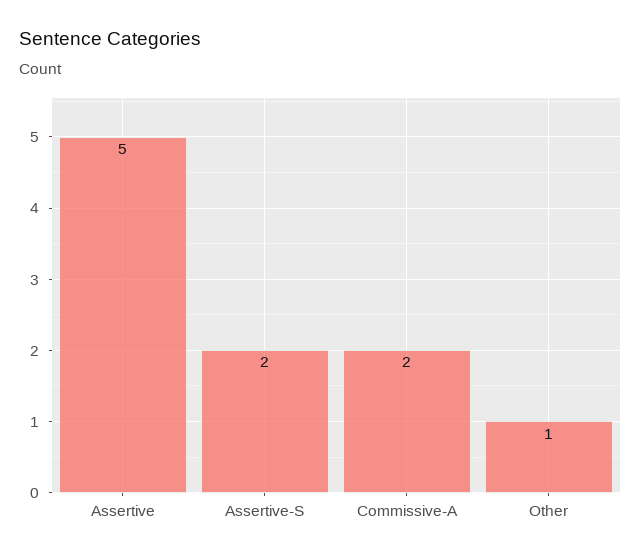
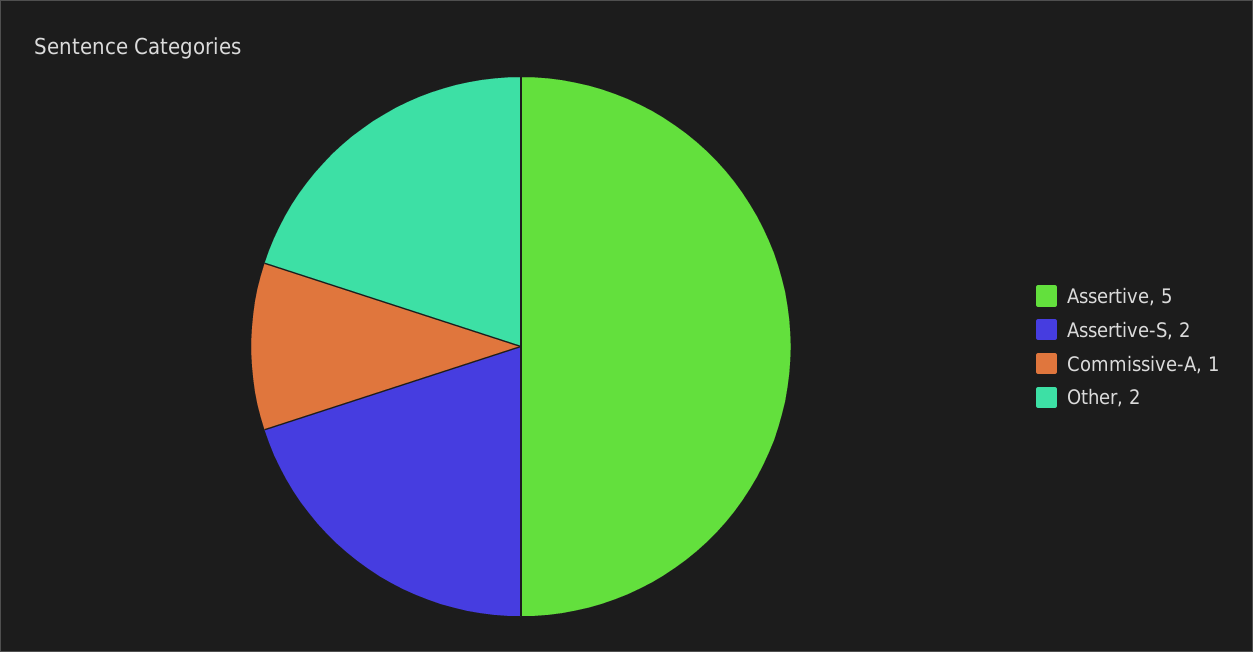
  {
    "Assertive": 5,
    "Assertive-S": 2,
-   "Commissive-A": 2,
+   "Commissive-A": 1,
-   "Other": 1
+   "Other": 2
  }

